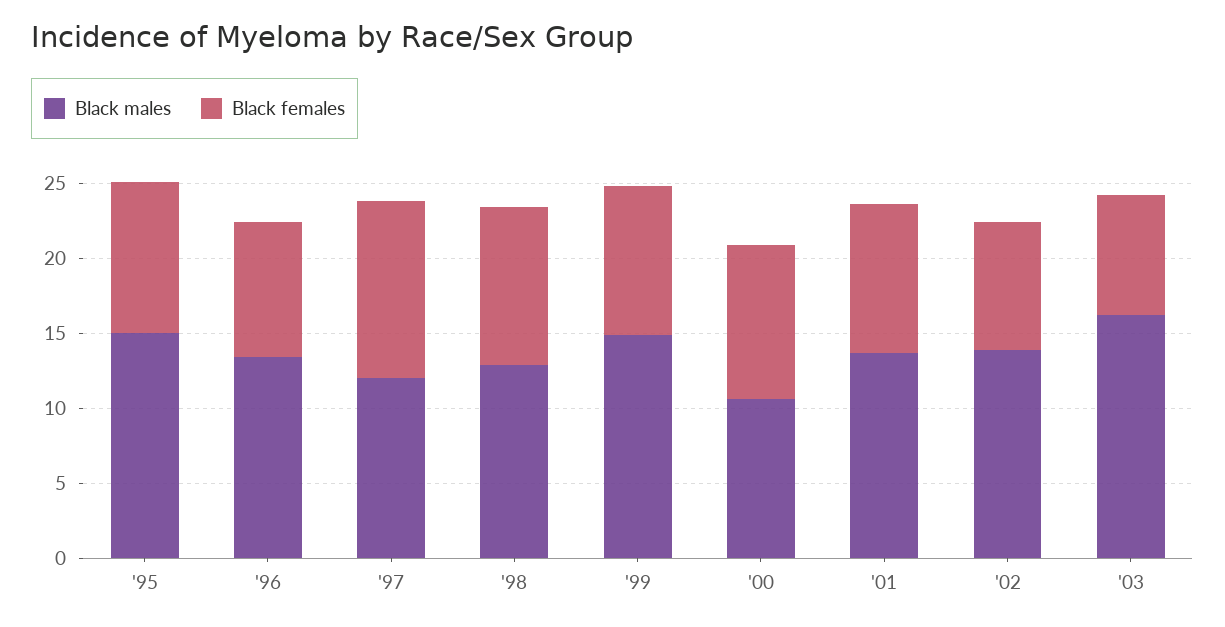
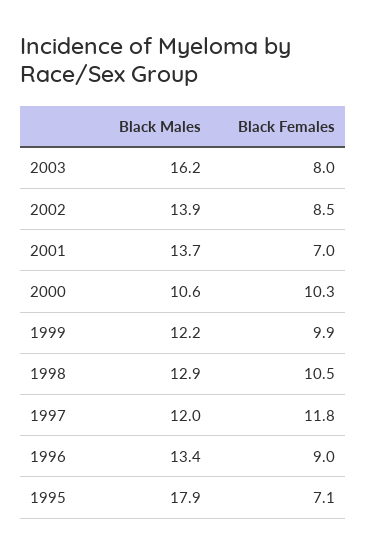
  {
    "Black males": {
-     "'95": 15,
+     "'95": 17.9,
      "'96": 13.4,
      "'97": 12,
      "'98": 12.9,
-     "'99": 15,
+     "'99": 12.2,
      "'00": 10.6,
      "'01": 13.7,
      "'02": 13.9,
      "'03": 16.2
    },
    "Black females": {
-     "'95": 10,
+     "'95": 7.1,
      "'96": 9,
      "'97": 11.8,
      "'98": 10.5,
      "'99": 9.9,
      "'00": 10.3,
-     "'01": 10,
+     "'01": 7,
      "'02": 8.5,
      "'03": 8
    }
  }

